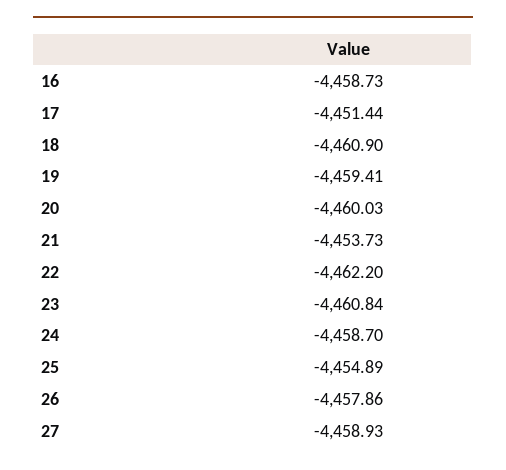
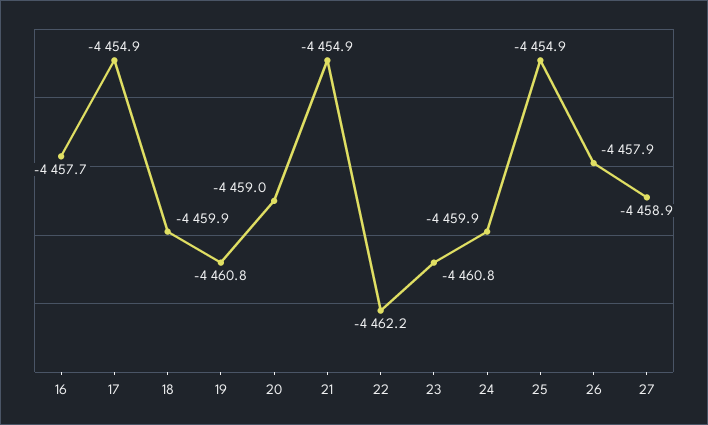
  {
-   "16": -4458.73,
+   "16": -4457.7,
-   "17": -4451.44,
+   "17": -4454.9,
-   "18": -4460.9,
+   "18": -4459.9,
-   "19": -4459.41,
+   "19": -4460.8,
-   "20": -4460.03,
+   "20": -4459,
-   "21": -4453.73,
+   "21": -4454.9,
    "22": -4462.2,
    "23": -4460.84,
-   "24": -4458.7,
+   "24": -4459.9,
    "25": -4454.89,
    "26": -4457.86,
    "27": -4458.93
  }

